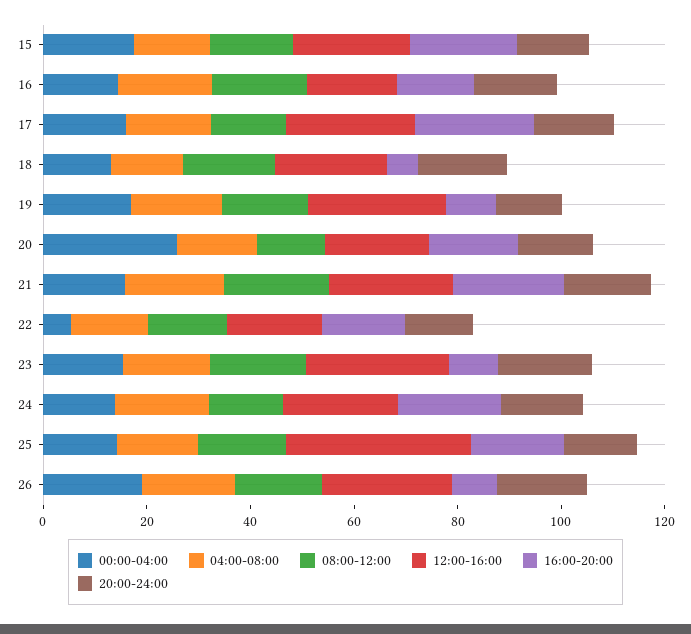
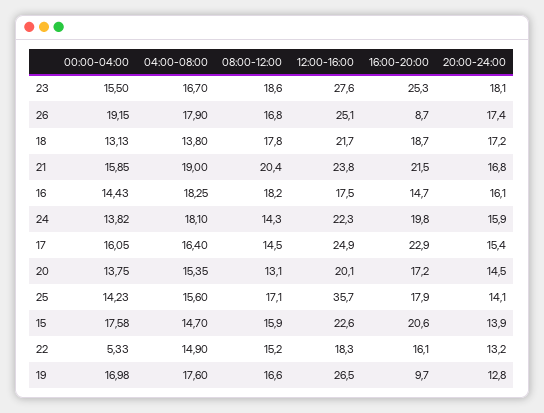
  {
    "00:00-04:00": {
      "15": 17.58,
      "16": 14.43,
      "17": 16.05,
      "18": 13.13,
      "19": 16.98,
-     "20": 25,
+     "20": 13.75,
      "21": 15.85,
      "22": 5.33,
      "23": 15.5,
      "24": 13.82,
      "25": 14.23,
      "26": 19.15
    },
    "04:00-08:00": {
      "15": 14.7,
      "16": 18.25,
      "17": 16.4,
      "18": 13.8,
      "19": 17.6,
      "20": 15.35,
      "21": 19,
      "22": 14.9,
      "23": 16.7,
      "24": 18.1,
      "25": 15.6,
      "26": 17.9
    },
    "08:00-12:00": {
      "15": 15.9,
      "16": 18.2,
      "17": 14.5,
      "18": 17.8,
      "19": 16.6,
      "20": 13.1,
      "21": 20.4,
      "22": 15.2,
      "23": 18.6,
      "24": 14.3,
      "25": 17.1,
      "26": 16.8
    },
    "12:00-16:00": {
      "15": 22.6,
      "16": 17.5,
      "17": 24.9,
      "18": 21.7,
      "19": 26.5,
      "20": 20.1,
      "21": 23.8,
      "22": 18.3,
      "23": 27.6,
      "24": 22.3,
      "25": 35.7,
      "26": 25.1
    },
    "16:00-20:00": {
      "15": 20.6,
      "16": 14.7,
      "17": 22.9,
-     "18": 5,
+     "18": 18.7,
      "19": 9.7,
      "20": 17.2,
      "21": 21.5,
      "22": 16.1,
-     "23": 10,
+     "23": 25.3,
      "24": 19.8,
      "25": 17.9,
      "26": 8.7
    },
    "20:00-24:00": {
      "15": 13.9,
      "16": 16.1,
      "17": 15.4,
      "18": 17.2,
      "19": 12.8,
      "20": 14.5,
      "21": 16.8,
      "22": 13.2,
      "23": 18.1,
      "24": 15.9,
      "25": 14.1,
      "26": 17.4
    }
  }

